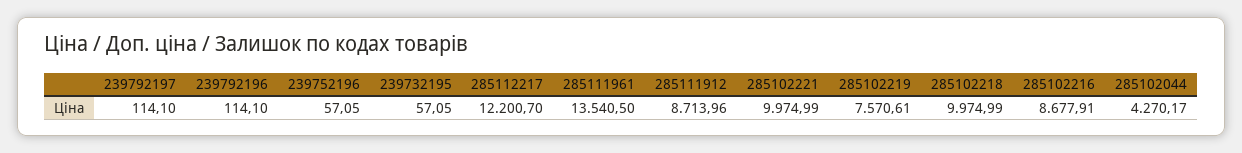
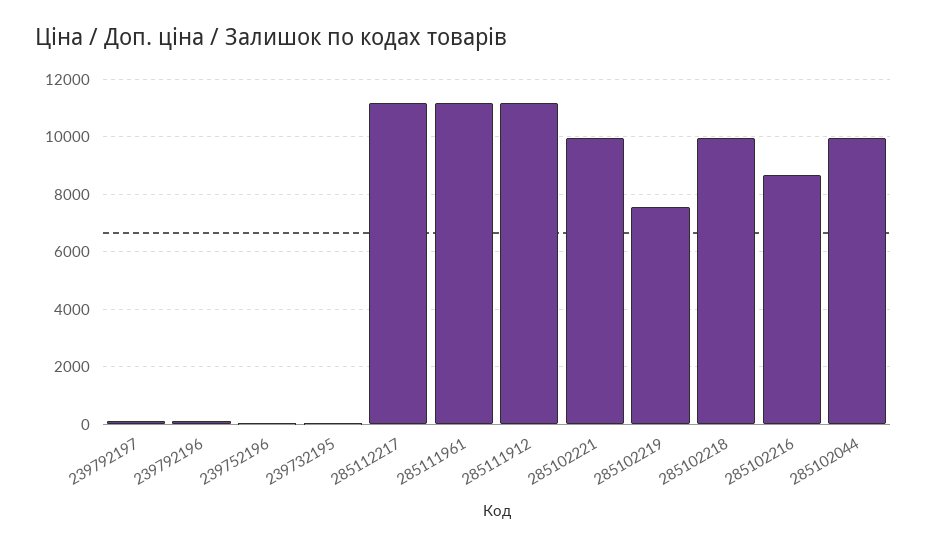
  {
    "239792197": 114.1,
    "239792196": 114.1,
    "239752196": 57.05,
    "239732195": 57.05,
-   "285112217": 12200.7,
+   "285112217": 11250,
-   "285111961": 13540.5,
+   "285111961": 11250,
-   "285111912": 8713.96,
+   "285111912": 11250,
    "285102221": 9974.99,
    "285102219": 7570.61,
    "285102218": 9974.99,
    "285102216": 8677.91,
-   "285102044": 4270.17
+   "285102044": 10000
  }

